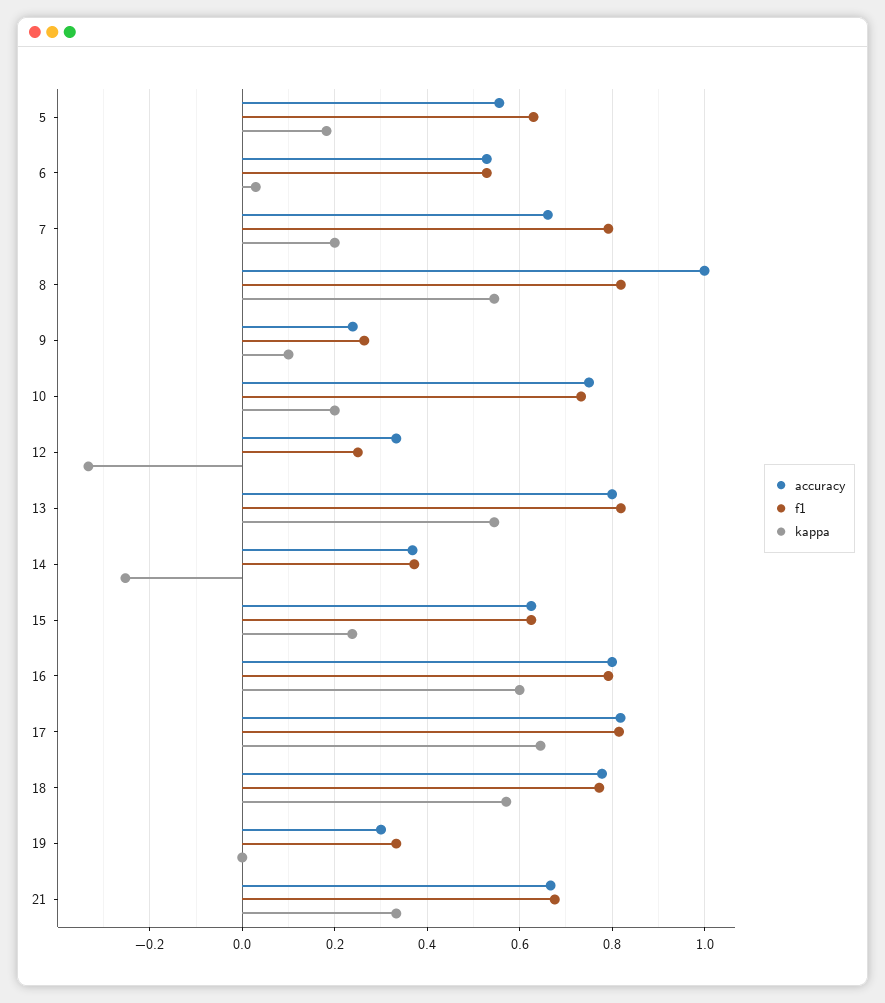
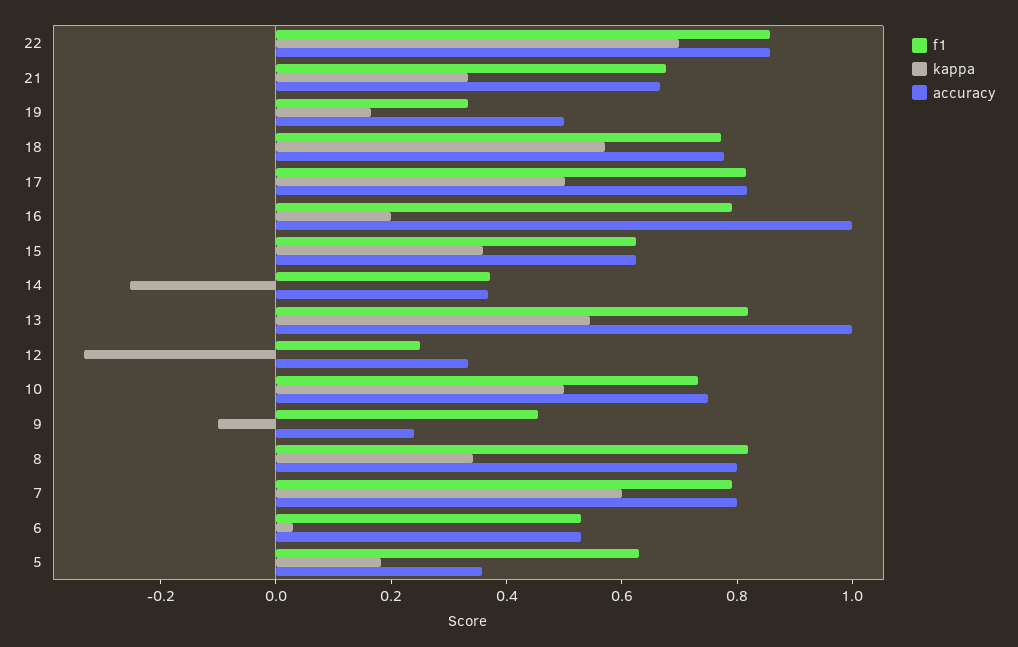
  {
    "accuracy": {
-     "5": 0.56,
+     "5": 0.35,
      "6": 0.52,
-     "7": 0.66,
+     "7": 0.8,
-     "8": 1,
+     "8": 0.8,
      "9": 0.24,
      "10": 0.76,
      "12": 0.34,
-     "13": 0.8,
+     "13": 1,
      "14": 0.36,
      "15": 0.62,
-     "16": 0.8,
+     "16": 1,
      "17": 0.82,
      "18": 0.78,
-     "19": 0.3,
+     "19": 0.5,
-     "21": 0.66
+     "21": 0.66,
+     "22": 0.85
    },
    "f1": {
      "5": 0.64,
      "6": 0.52,
      "7": 0.8,
      "8": 0.82,
-     "9": 0.26,
+     "9": 0.45,
      "10": 0.74,
      "12": 0.26,
      "13": 0.82,
      "14": 0.38,
      "15": 0.62,
      "16": 0.8,
      "17": 0.82,
      "18": 0.78,
      "19": 0.34,
-     "21": 0.68
+     "21": 0.68,
+     "22": 0.85
    },
    "kappa": {
      "5": 0.18,
      "6": 0.02,
-     "7": 0.2,
+     "7": 0.6,
-     "8": 0.54,
+     "8": 0.35,
-     "9": 0.1,
+     "9": -0.1,
-     "10": 0.2,
+     "10": 0.5,
      "12": -0.34,
      "13": 0.54,
      "14": -0.26,
-     "15": 0.24,
+     "15": 0.35,
-     "16": 0.6,
+     "16": 0.2,
-     "17": 0.64,
+     "17": 0.5,
      "18": 0.58,
-     "19": 0,
+     "19": 0.15,
-     "21": 0.34
+     "21": 0.34,
+     "22": 0.7
    }
  }

